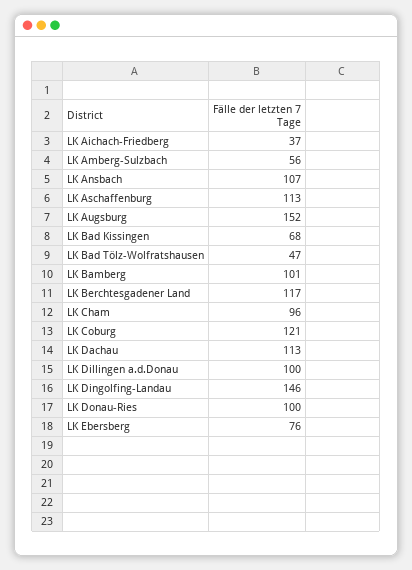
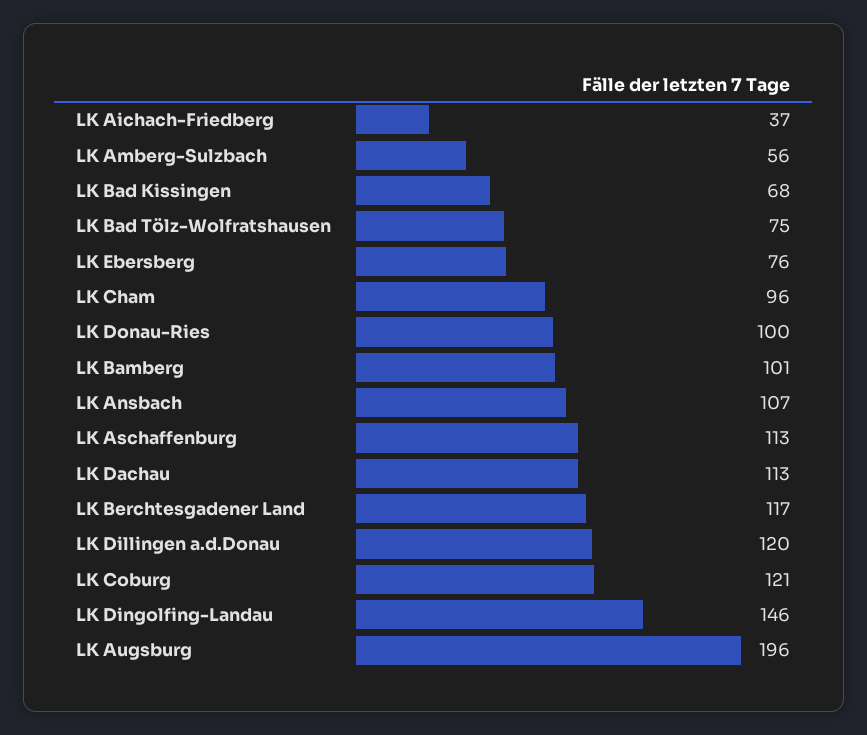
  {
    "LK Aichach-Friedberg": 37,
    "LK Amberg-Sulzbach": 56,
    "LK Ansbach": 107,
    "LK Aschaffenburg": 113,
-   "LK Augsburg": 152,
+   "LK Augsburg": 196,
    "LK Bad Kissingen": 68,
-   "LK Bad Tölz-Wolfratshausen": 47,
+   "LK Bad Tölz-Wolfratshausen": 75,
    "LK Bamberg": 101,
    "LK Berchtesgadener Land": 117,
    "LK Cham": 96,
    "LK Coburg": 121,
    "LK Dachau": 113,
-   "LK Dillingen a.d.Donau": 100,
+   "LK Dillingen a.d.Donau": 120,
    "LK Dingolfing-Landau": 146,
    "LK Donau-Ries": 100,
    "LK Ebersberg": 76
  }

